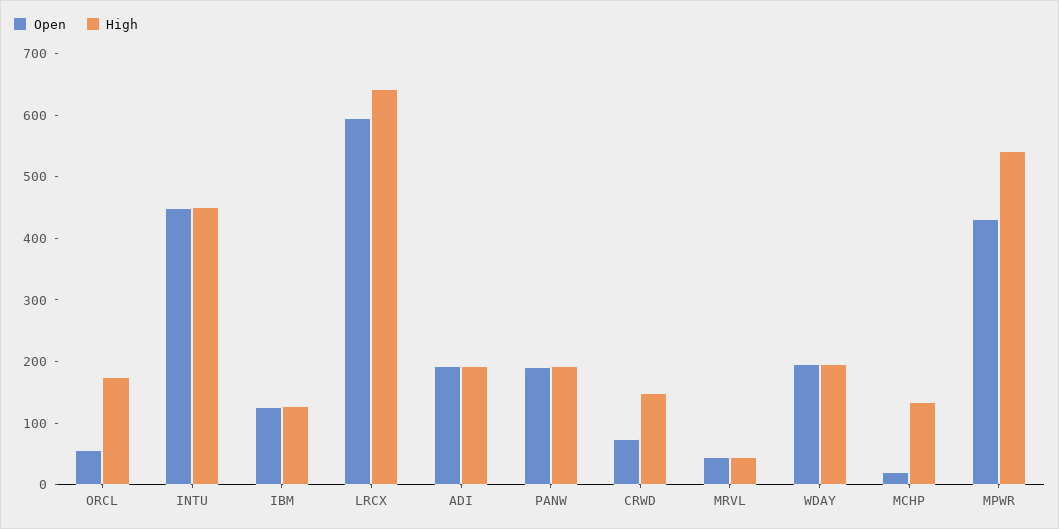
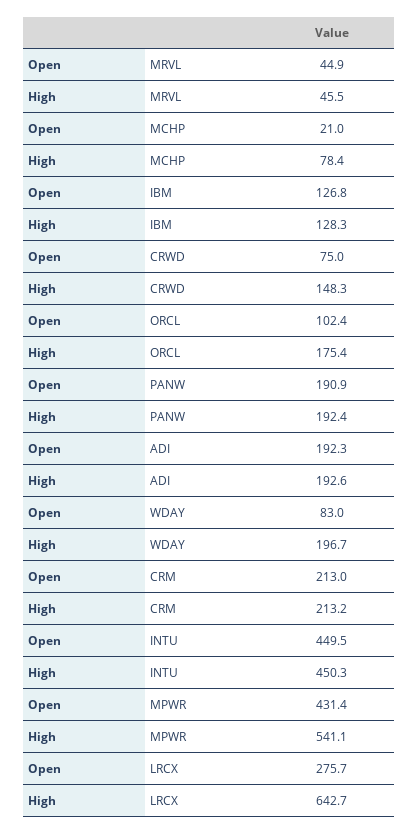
  {
    "Open": {
-     "ORCL": 60,
+     "ORCL": 102.4,
      "INTU": 449.5,
      "IBM": 126.8,
-     "LRCX": 600,
+     "LRCX": 275.7,
      "ADI": 192.3,
      "PANW": 190.9,
      "CRWD": 75,
      "MRVL": 44.9,
-     "WDAY": 200,
+     "WDAY": 83,
      "MCHP": 21,
-     "MPWR": 431.4
+     "MPWR": 431.4,
+     "CRM": 213
    },
    "High": {
      "ORCL": 175.4,
      "INTU": 450.3,
      "IBM": 128.3,
      "LRCX": 642.7,
      "ADI": 192.6,
      "PANW": 192.4,
      "CRWD": 148.3,
      "MRVL": 45.5,
      "WDAY": 196.7,
-     "MCHP": 140,
+     "MCHP": 78.4,
-     "MPWR": 541.1
+     "MPWR": 541.1,
+     "CRM": 213.2
    }
  }

